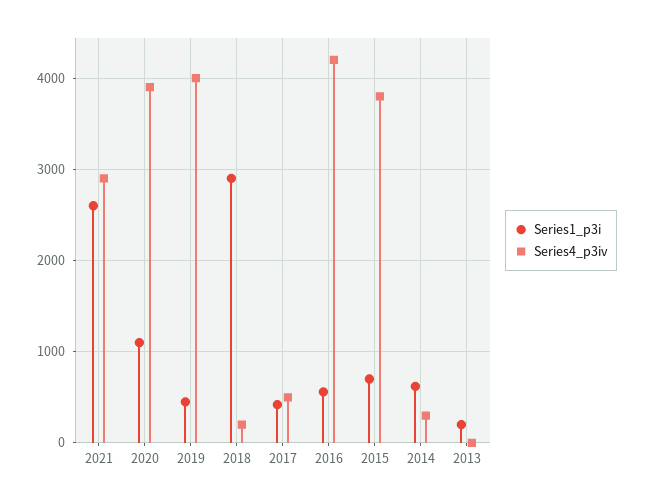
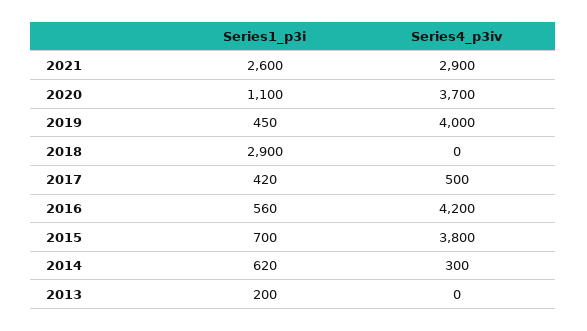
  {
    "Series1_p3i": {
      "2021": 2600,
      "2020": 1100,
      "2019": 450,
      "2018": 2900,
      "2017": 420,
      "2016": 560,
      "2015": 700,
      "2014": 620,
      "2013": 200
    },
    "Series4_p3iv": {
      "2021": 2900,
-     "2020": 3900,
+     "2020": 3700,
      "2019": 4000,
-     "2018": 200,
+     "2018": 0,
      "2017": 500,
      "2016": 4200,
      "2015": 3800,
      "2014": 300,
      "2013": 0
    }
  }

